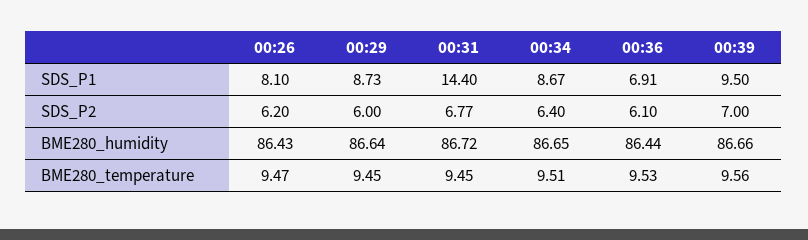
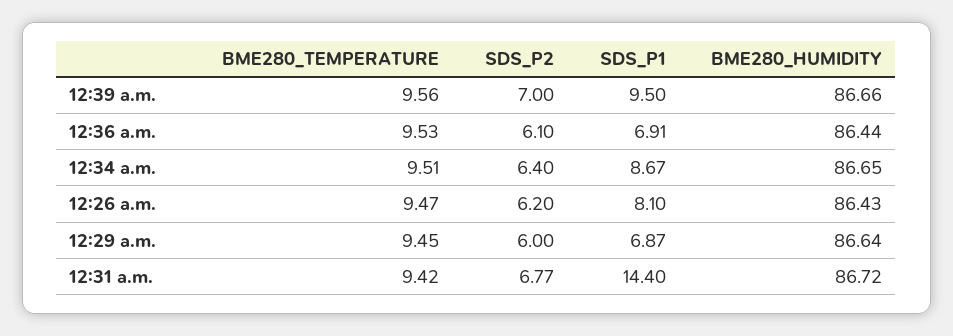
  {
    "00:26": {
      "SDS_P1": 8.1,
      "SDS_P2": 6.2,
      "BME280_humidity": 86.43,
      "BME280_temperature": 9.47
    },
    "00:29": {
-     "SDS_P1": 8.73,
+     "SDS_P1": 6.87,
      "SDS_P2": 6,
      "BME280_humidity": 86.64,
      "BME280_temperature": 9.45
    },
    "00:31": {
      "SDS_P1": 14.4,
      "SDS_P2": 6.77,
      "BME280_humidity": 86.72,
-     "BME280_temperature": 9.45
+     "BME280_temperature": 9.42
    },
    "00:34": {
      "SDS_P1": 8.67,
      "SDS_P2": 6.4,
      "BME280_humidity": 86.65,
      "BME280_temperature": 9.51
    },
    "00:36": {
      "SDS_P1": 6.91,
      "SDS_P2": 6.1,
      "BME280_humidity": 86.44,
      "BME280_temperature": 9.53
    },
    "00:39": {
      "SDS_P1": 9.5,
      "SDS_P2": 7,
      "BME280_humidity": 86.66,
      "BME280_temperature": 9.56
    }
  }

